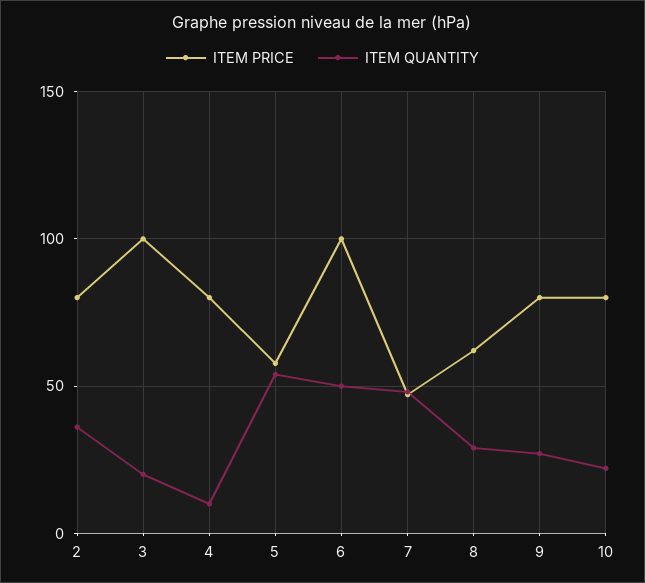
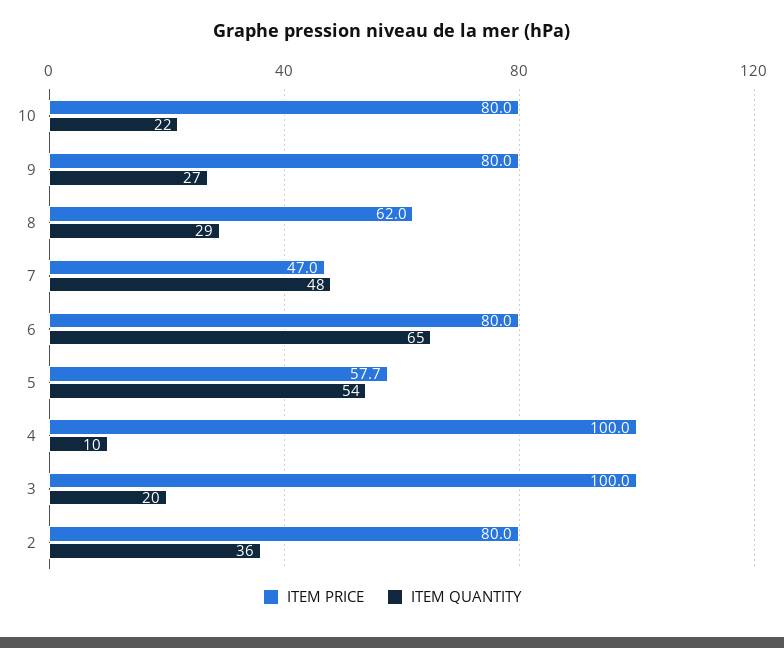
  {
    "ITEM PRICE": {
      "2": 80,
      "3": 100,
-     "4": 80,
+     "4": 100,
      "5": 57.7,
-     "6": 100,
+     "6": 80,
      "7": 47,
      "8": 62,
      "9": 80,
      "10": 80
    },
    "ITEM QUANTITY": {
      "2": 36,
      "3": 20,
      "4": 10,
      "5": 54,
-     "6": 50,
+     "6": 65,
      "7": 48,
      "8": 29,
      "9": 27,
      "10": 22
    }
  }

